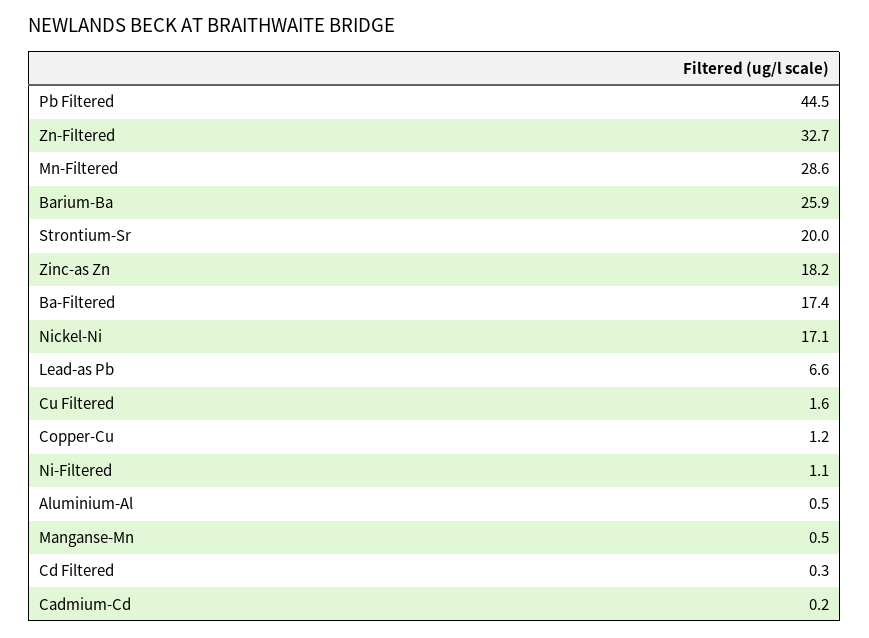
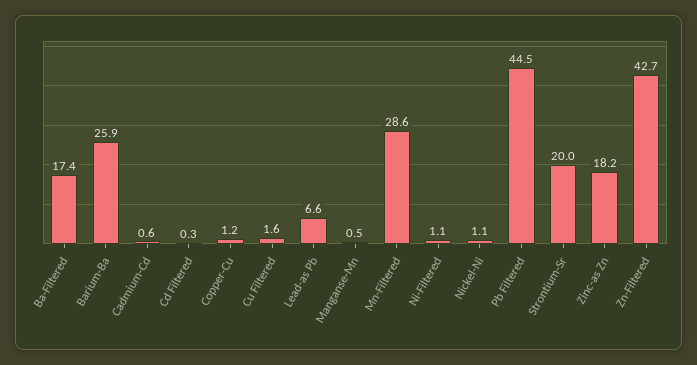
  {
    "Pb Filtered": 44.5,
-   "Zn-Filtered": 32.7,
+   "Zn-Filtered": 42.7,
    "Mn-Filtered": 28.6,
    "Barium-Ba": 25.9,
    "Strontium-Sr": 20,
    "Zinc-as Zn": 18.2,
    "Ba-Filtered": 17.4,
-   "Nickel-Ni": 17.1,
+   "Nickel-Ni": 1.1,
    "Lead-as Pb": 6.6,
    "Cu Filtered": 1.6,
    "Copper-Cu": 1.2,
    "Ni-Filtered": 1.1,
-   "Aluminium-Al": 0.5,
    "Manganse-Mn": 0.5,
    "Cd Filtered": 0.3,
-   "Cadmium-Cd": 0.2
+   "Cadmium-Cd": 0.6
  }

